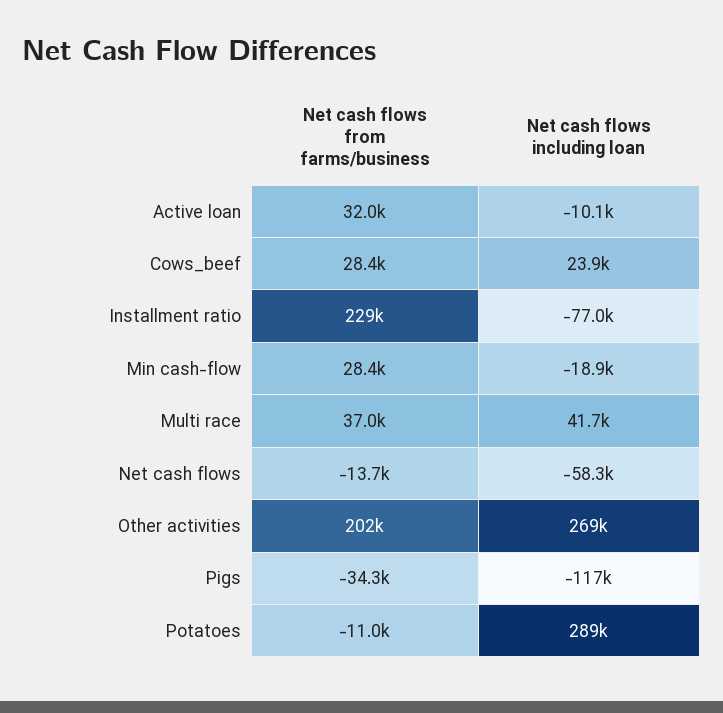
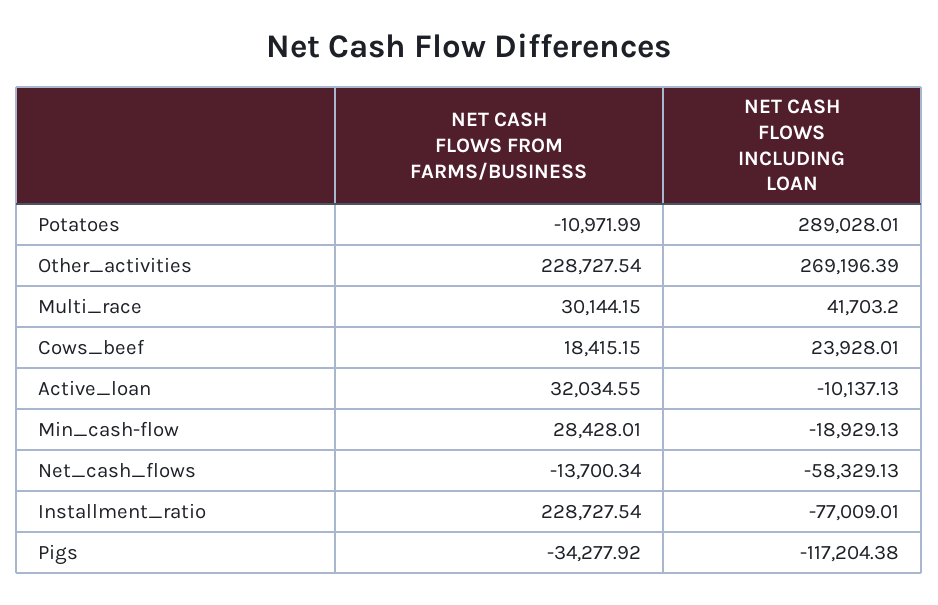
  {
    "Net cash flows from farms/business": {
      "Active loan": 32034.55,
-     "Cows_beef": 28400,
+     "Cows_beef": 18415.15,
      "Installment ratio": 228727.54,
      "Min cash-flow": 28428.01,
-     "Multi race": 37000,
+     "Multi race": 30144.15,
      "Net cash flows": -13700.34,
-     "Other activities": 202000,
+     "Other activities": 228727.54,
      "Pigs": -34277.92,
      "Potatoes": -10971.99
    },
    "Net cash flows including loan": {
      "Active loan": -10137.13,
      "Cows_beef": 23928.01,
      "Installment ratio": -77009.01,
      "Min cash-flow": -18929.13,
      "Multi race": 41703.2,
      "Net cash flows": -58329.13,
      "Other activities": 269196.39,
      "Pigs": -117204.38,
      "Potatoes": 289028.01
    }
  }

